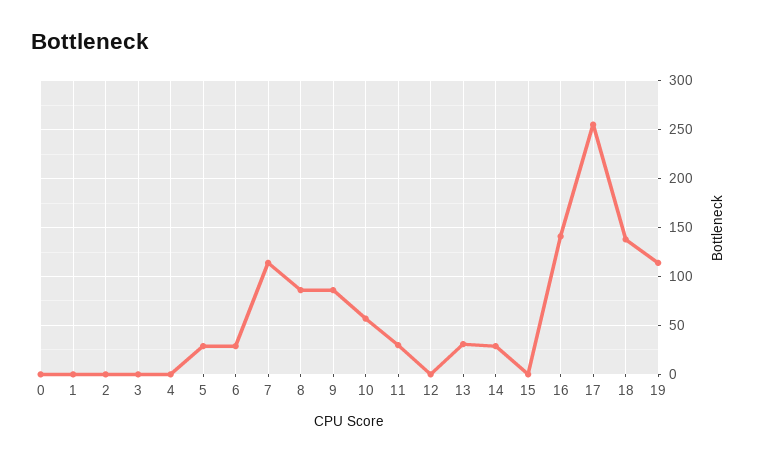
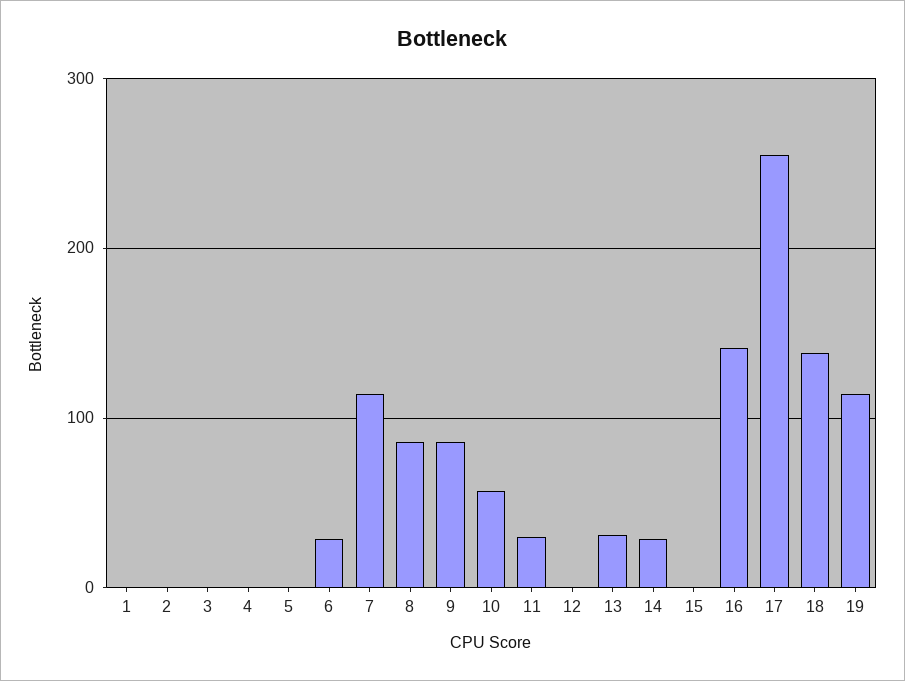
  {
-   "0": 0,
    "1": 0,
    "2": 0,
    "3": 0,
    "4": 0,
-   "5": 30,
+   "5": 0,
    "6": 30,
    "7": 110,
    "8": 90,
    "9": 90,
    "10": 60,
    "11": 30,
    "12": 0,
    "13": 30,
    "14": 30,
    "15": 0,
    "16": 140,
    "17": 260,
    "18": 140,
    "19": 110
  }

